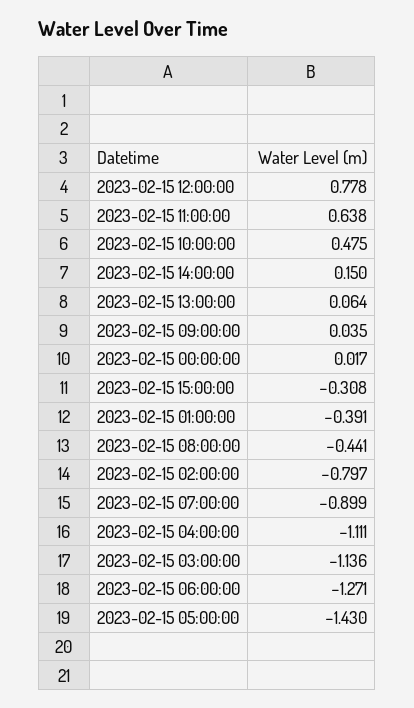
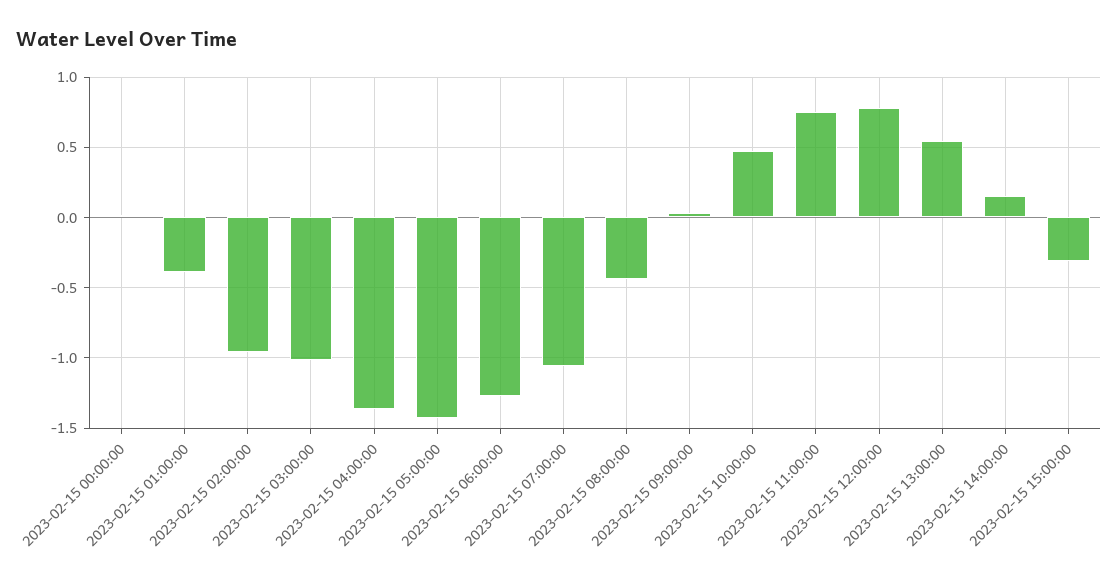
  {
    "2023-02-15 12:00:00": 0.778,
-   "2023-02-15 11:00:00": 0.638,
+   "2023-02-15 11:00:00": 0.75,
    "2023-02-15 10:00:00": 0.475,
    "2023-02-15 14:00:00": 0.15,
-   "2023-02-15 13:00:00": 0.064,
+   "2023-02-15 13:00:00": 0.55,
    "2023-02-15 09:00:00": 0.035,
    "2023-02-15 00:00:00": 0.017,
    "2023-02-15 15:00:00": -0.308,
    "2023-02-15 01:00:00": -0.391,
    "2023-02-15 08:00:00": -0.441,
-   "2023-02-15 02:00:00": -0.797,
+   "2023-02-15 02:00:00": -0.95,
-   "2023-02-15 07:00:00": -0.899,
+   "2023-02-15 07:00:00": -1.05,
-   "2023-02-15 04:00:00": -1.111,
+   "2023-02-15 04:00:00": -1.35,
-   "2023-02-15 03:00:00": -1.136,
+   "2023-02-15 03:00:00": -1,
    "2023-02-15 06:00:00": -1.271,
    "2023-02-15 05:00:00": -1.43
  }

